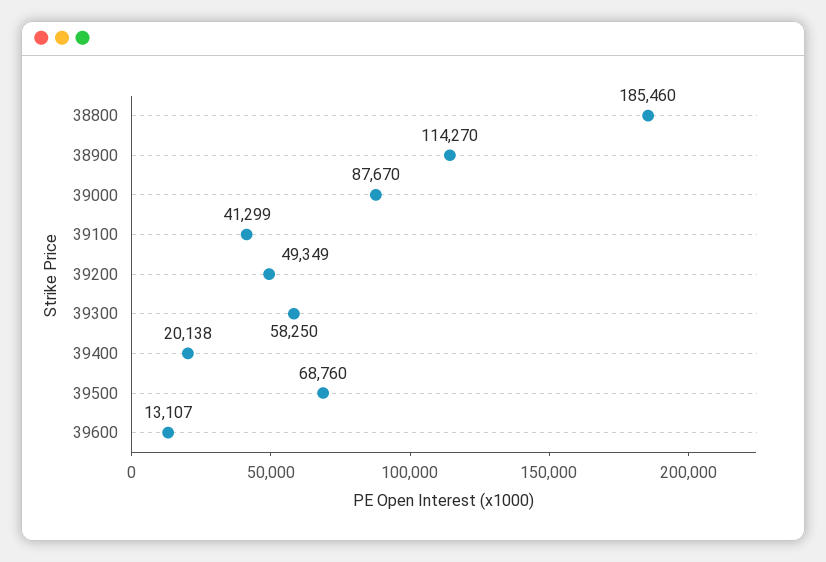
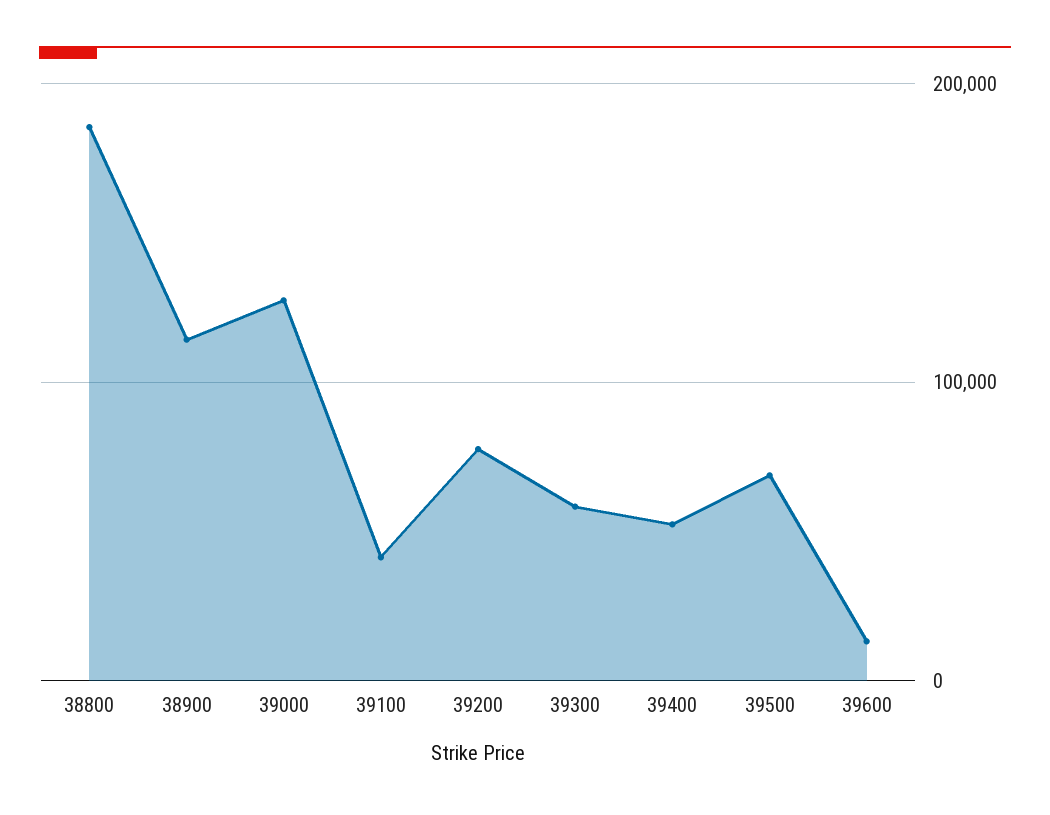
  {
    "38800": 185460,
    "38900": 114270,
-   "39000": 87670,
+   "39000": 130000,
    "39100": 41299,
-   "39200": 49349,
+   "39200": 80000,
    "39300": 58250,
-   "39400": 20138,
+   "39400": 50000,
    "39500": 68760,
    "39600": 13107
  }

